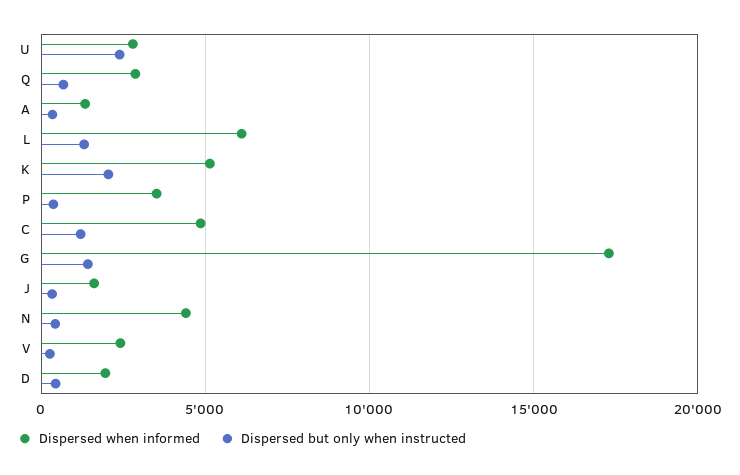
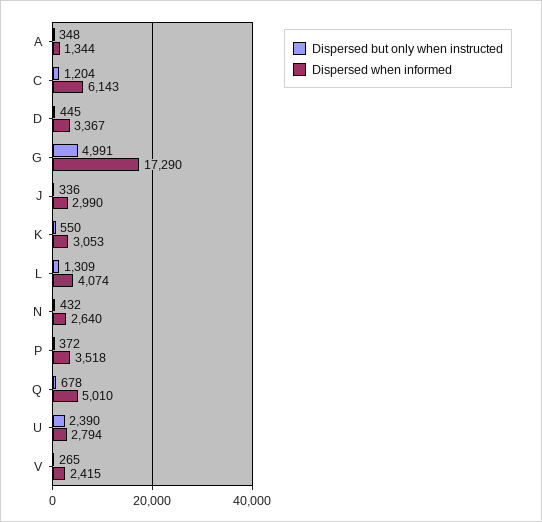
  {
    "Dispersed when informed": {
      "U": 2794,
-     "Q": 3000,
+     "Q": 5010,
      "A": 1344,
-     "L": 6000,
+     "L": 4074,
-     "K": 5000,
+     "K": 3053,
      "P": 3518,
-     "C": 5000,
+     "C": 6143,
      "G": 17290,
-     "J": 1500,
+     "J": 2990,
-     "N": 4500,
+     "N": 2640,
      "V": 2415,
-     "D": 2000
+     "D": 3367
    },
    "Dispersed but only when instructed": {
      "U": 2390,
      "Q": 678,
      "A": 348,
      "L": 1309,
-     "K": 2000,
+     "K": 550,
      "P": 372,
      "C": 1204,
-     "G": 1500,
+     "G": 4991,
      "J": 336,
      "N": 432,
      "V": 265,
      "D": 445
    }
  }

